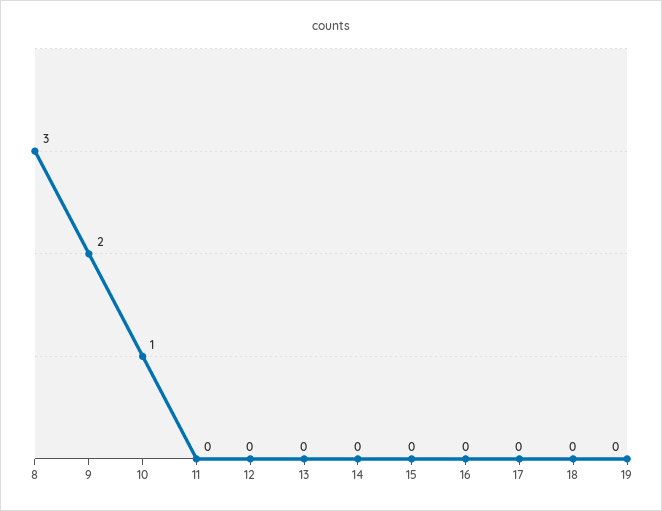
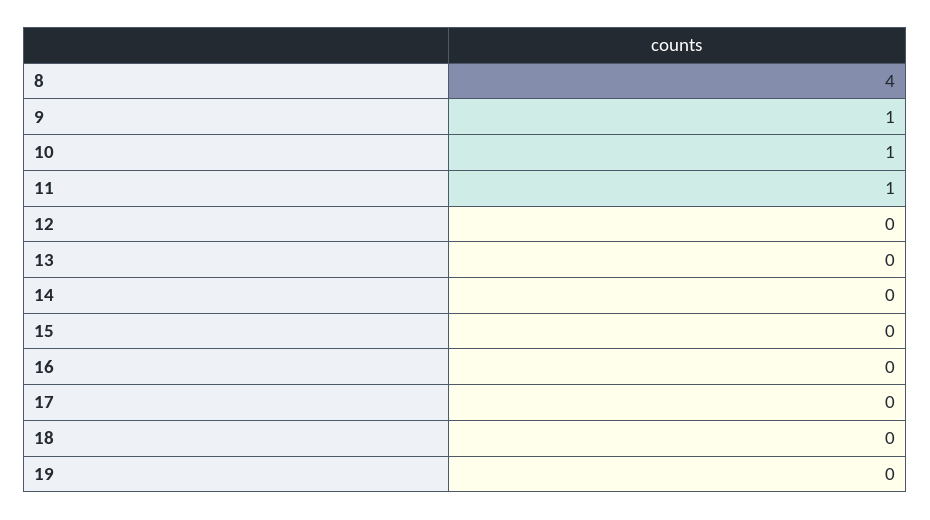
  {
-   "8": 3,
+   "8": 4,
-   "9": 2,
+   "9": 1,
    "10": 1,
-   "11": 0,
+   "11": 1,
    "12": 0,
    "13": 0,
    "14": 0,
    "15": 0,
    "16": 0,
    "17": 0,
    "18": 0,
    "19": 0
  }

